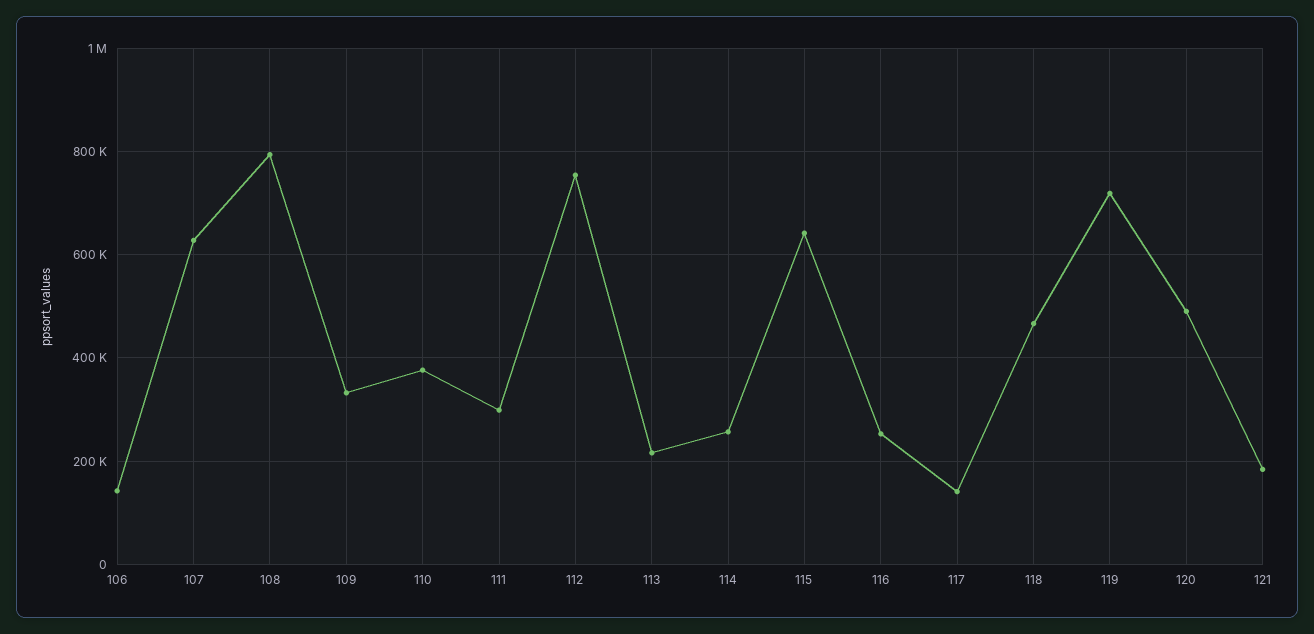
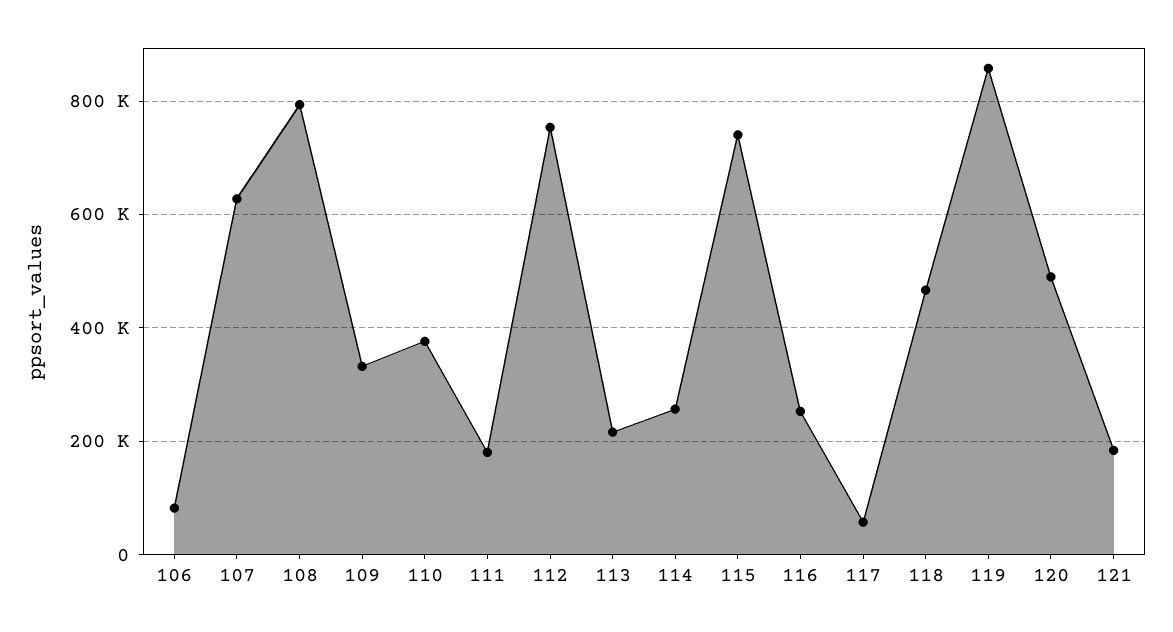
  {
-   "106": 140000,
+   "106": 80000,
    "107": 620000,
    "108": 800000,
    "109": 340000,
    "110": 380000,
-   "111": 300000,
+   "111": 180000,
    "112": 760000,
    "113": 220000,
    "114": 260000,
-   "115": 640000,
+   "115": 740000,
    "116": 260000,
-   "117": 140000,
+   "117": 60000,
    "118": 460000,
-   "119": 720000,
+   "119": 860000,
    "120": 500000,
    "121": 180000
  }

